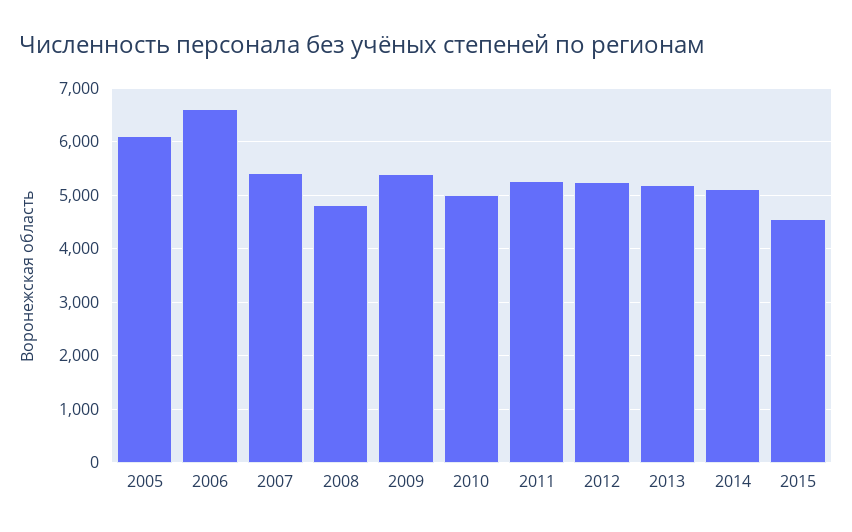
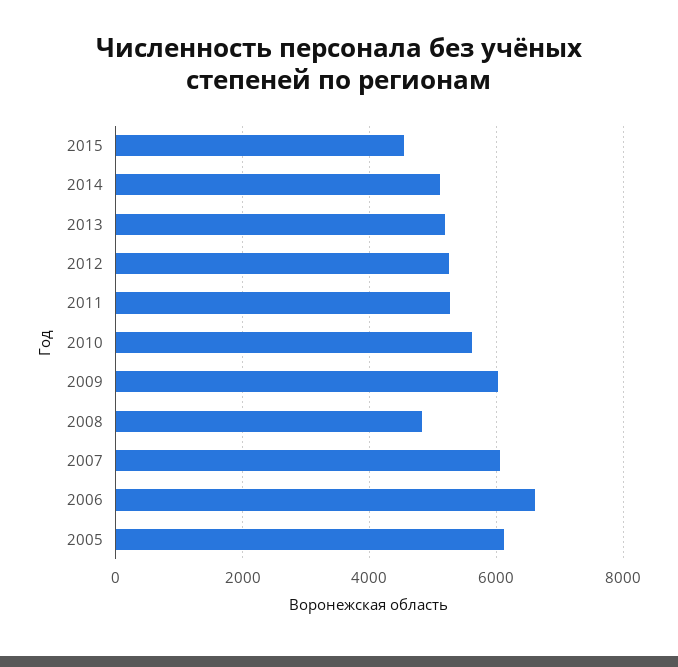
  {
    "2005": 6200,
    "2006": 6600,
-   "2007": 5400,
+   "2007": 6000,
    "2008": 4800,
-   "2009": 5400,
+   "2009": 6000,
-   "2010": 5000,
+   "2010": 5600,
    "2011": 5200,
    "2012": 5200,
    "2013": 5200,
    "2014": 5200,
    "2015": 4600
  }

